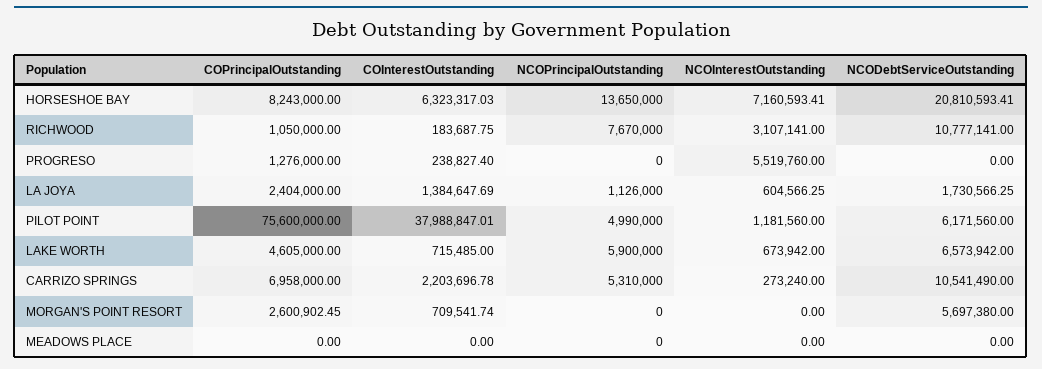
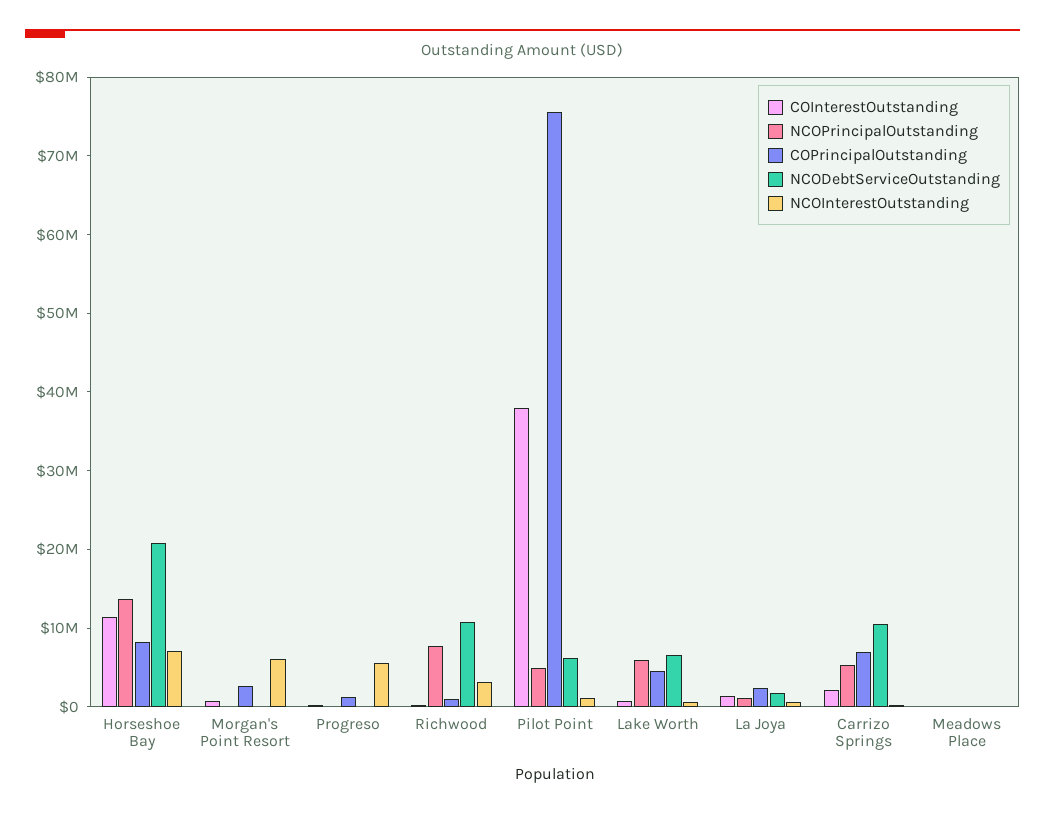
  {
    "COPrincipalOutstanding": {
      "HORSESHOE BAY": 8243000,
      "RICHWOOD": 1050000,
      "PROGRESO": 1276000,
      "LA JOYA": 2404000,
      "PILOT POINT": 75600000,
      "LAKE WORTH": 4605000,
      "CARRIZO SPRINGS": 6958000,
      "MORGAN'S POINT RESORT": 2600902.45,
      "MEADOWS PLACE": 0
    },
    "COInterestOutstanding": {
-     "HORSESHOE BAY": 6323317.03,
+     "HORSESHOE BAY": 12000000,
      "RICHWOOD": 183687.75,
      "PROGRESO": 238827.4,
      "LA JOYA": 1384647.69,
      "PILOT POINT": 37988847.01,
      "LAKE WORTH": 715485,
      "CARRIZO SPRINGS": 2203696.78,
      "MORGAN'S POINT RESORT": 709541.74,
      "MEADOWS PLACE": 0
    },
    "NCOPrincipalOutstanding": {
      "HORSESHOE BAY": 13650000,
      "RICHWOOD": 7670000,
      "PROGRESO": 0,
      "LA JOYA": 1126000,
      "PILOT POINT": 4990000,
      "LAKE WORTH": 5900000,
      "CARRIZO SPRINGS": 5310000,
      "MORGAN'S POINT RESORT": 0,
      "MEADOWS PLACE": 0
    },
    "NCOInterestOutstanding": {
      "HORSESHOE BAY": 7160593.41,
      "RICHWOOD": 3107141,
      "PROGRESO": 5519760,
      "LA JOYA": 604566.25,
      "PILOT POINT": 1181560,
      "LAKE WORTH": 673942,
      "CARRIZO SPRINGS": 273240,
-     "MORGAN'S POINT RESORT": 0,
+     "MORGAN'S POINT RESORT": 6000000,
      "MEADOWS PLACE": 0
    },
    "NCODebtServiceOutstanding": {
      "HORSESHOE BAY": 20810593.41,
      "RICHWOOD": 10777141,
      "PROGRESO": 0,
      "LA JOYA": 1730566.25,
      "PILOT POINT": 6171560,
      "LAKE WORTH": 6573942,
      "CARRIZO SPRINGS": 10541490,
-     "MORGAN'S POINT RESORT": 5697380,
+     "MORGAN'S POINT RESORT": 0,
      "MEADOWS PLACE": 0
    }
  }

